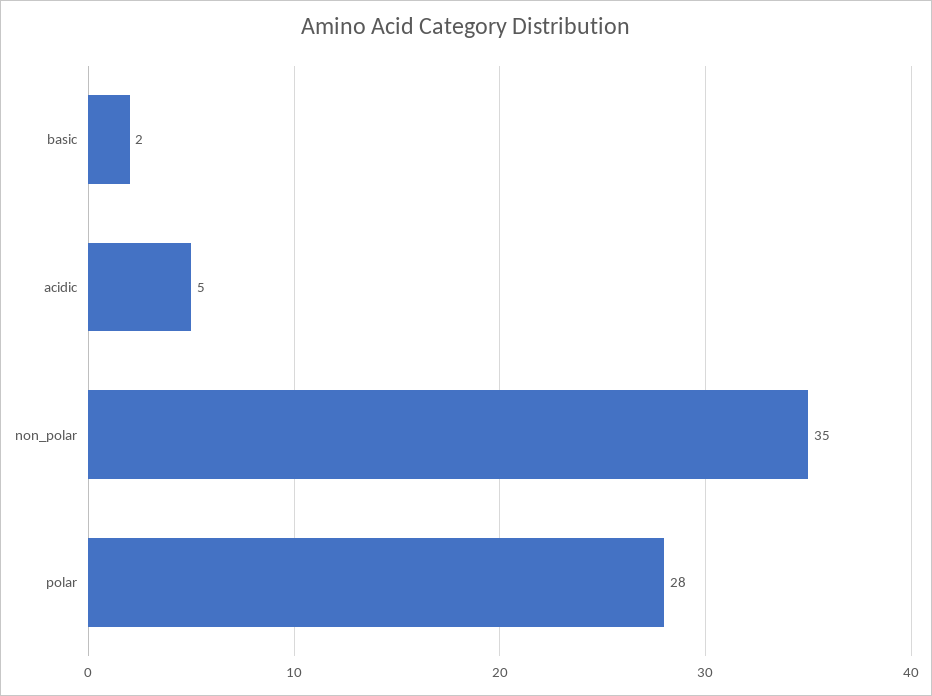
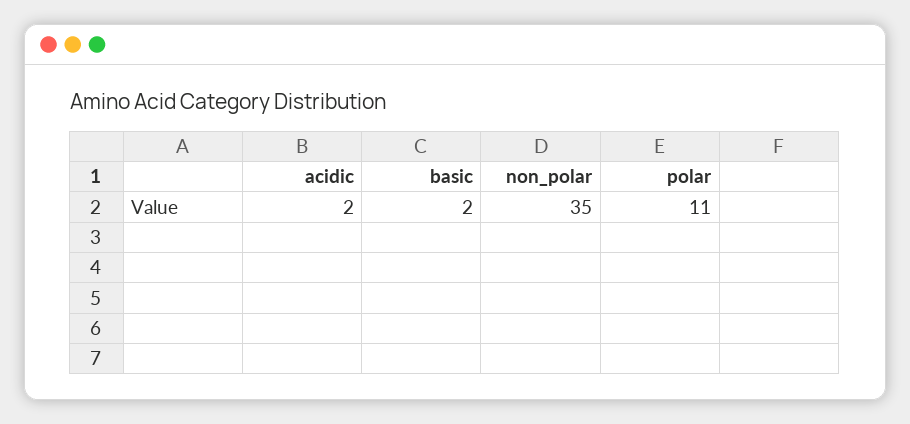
  {
    "basic": 2,
-   "acidic": 5,
+   "acidic": 2,
    "non_polar": 35,
-   "polar": 28
+   "polar": 11
  }

